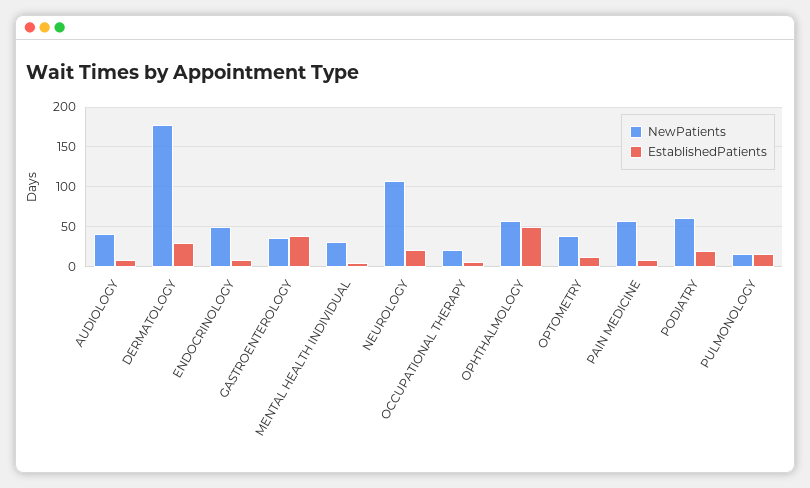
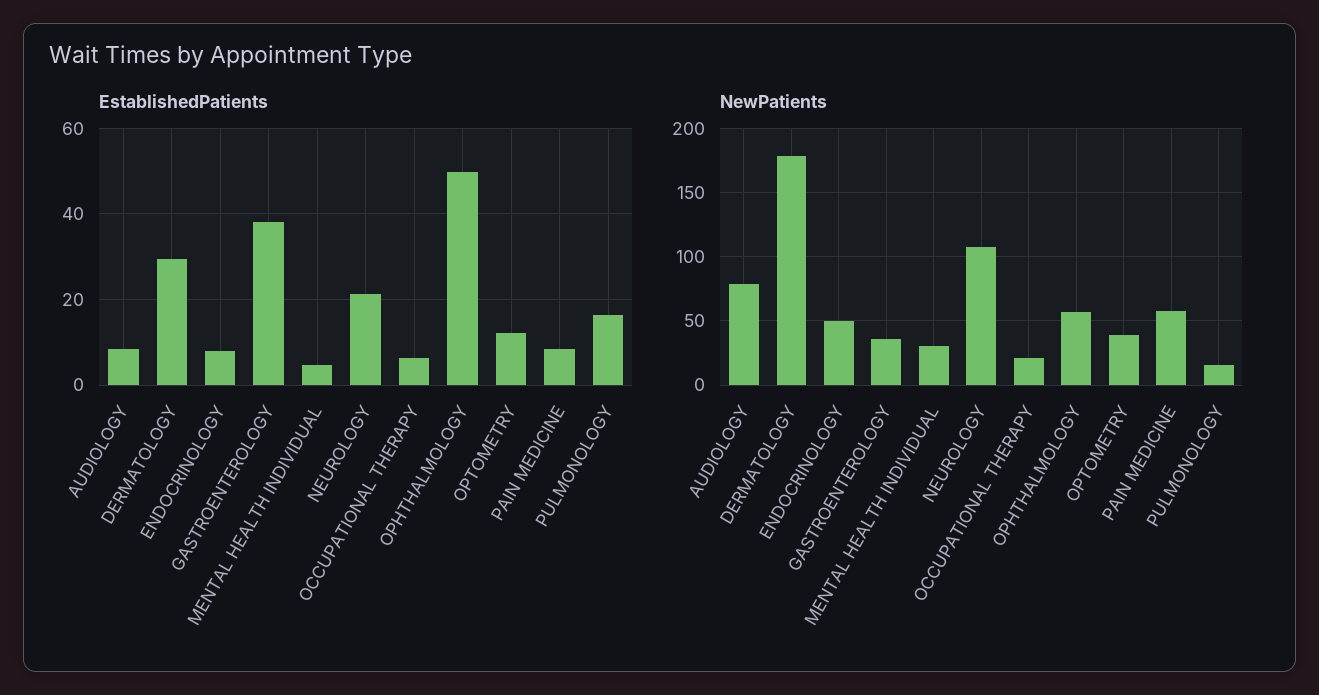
  {
    "NewPatients": {
-     "AUDIOLOGY": 40,
+     "AUDIOLOGY": 80,
      "DERMATOLOGY": 180,
      "ENDOCRINOLOGY": 50,
      "GASTROENTEROLOGY": 35,
      "MENTAL HEALTH INDIVIDUAL": 30,
      "NEUROLOGY": 110,
      "OCCUPATIONAL THERAPY": 20,
      "OPHTHALMOLOGY": 55,
      "OPTOMETRY": 40,
      "PAIN MEDICINE": 60,
-     "PODIATRY": 60,
      "PULMONOLOGY": 15
    },
    "EstablishedPatients": {
      "AUDIOLOGY": 8,
      "DERMATOLOGY": 30,
      "ENDOCRINOLOGY": 8,
      "GASTROENTEROLOGY": 38,
      "MENTAL HEALTH INDIVIDUAL": 4,
      "NEUROLOGY": 22,
      "OCCUPATIONAL THERAPY": 6,
      "OPHTHALMOLOGY": 50,
      "OPTOMETRY": 12,
      "PAIN MEDICINE": 8,
-     "PODIATRY": 20,
      "PULMONOLOGY": 16
    }
  }

